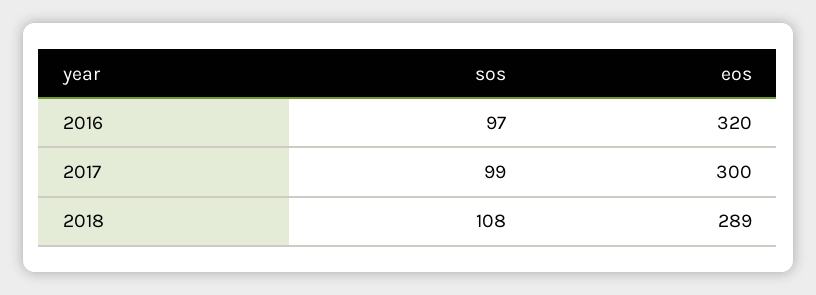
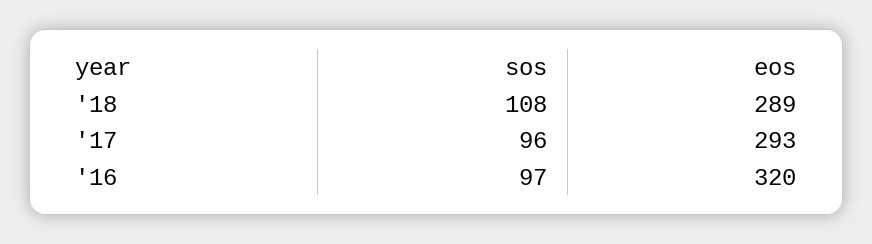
  {
    "sos": {
      "2016": 97,
-     "2017": 99,
+     "2017": 96,
      "2018": 108
    },
    "eos": {
      "2016": 320,
-     "2017": 300,
+     "2017": 293,
      "2018": 289
    }
  }

